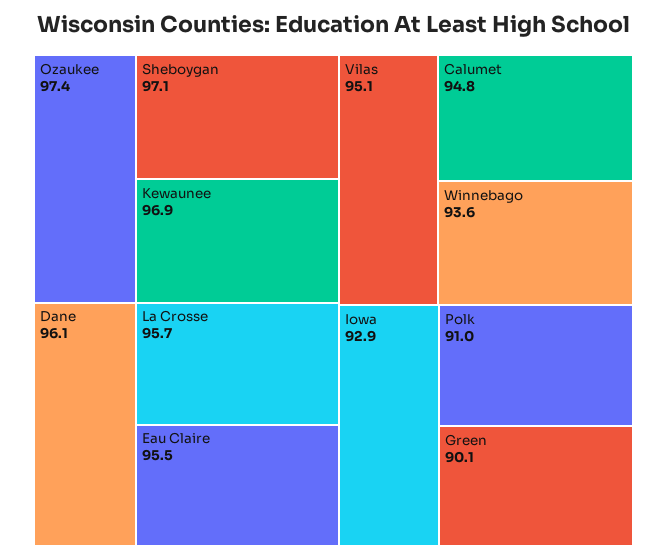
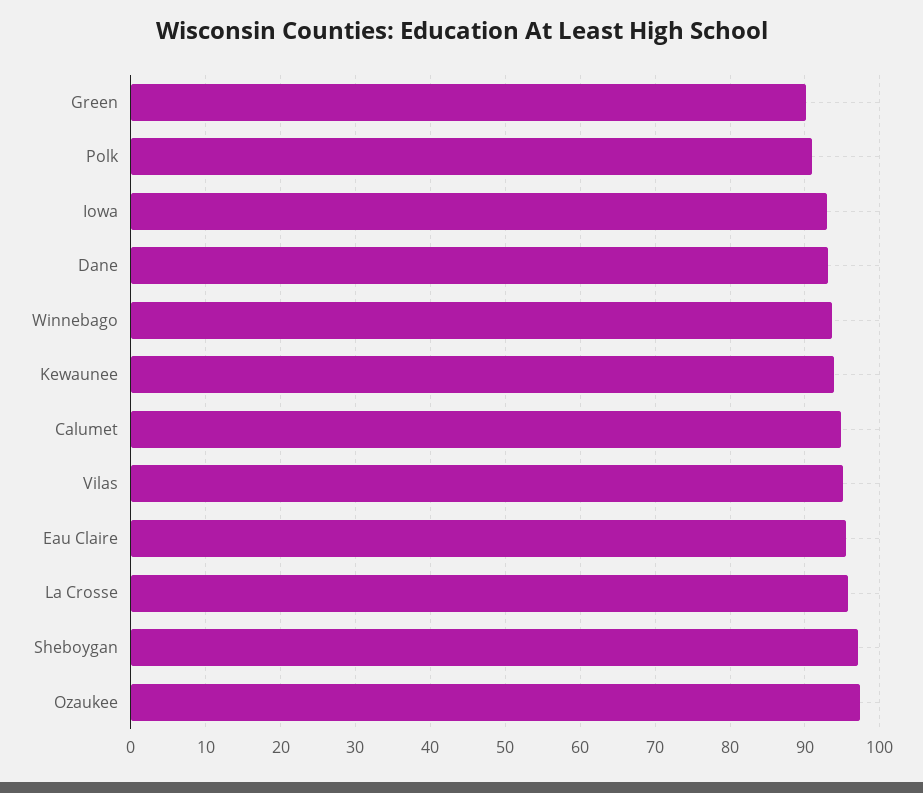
  {
    "Ozaukee": 97.4,
    "Sheboygan": 97.1,
-   "Kewaunee": 96.9,
+   "Kewaunee": 94,
-   "Dane": 96.1,
+   "Dane": 93,
    "La Crosse": 95.7,
    "Eau Claire": 95.5,
    "Vilas": 95.1,
    "Calumet": 94.8,
    "Winnebago": 93.6,
    "Iowa": 92.9,
    "Polk": 91,
    "Green": 90.1
  }

